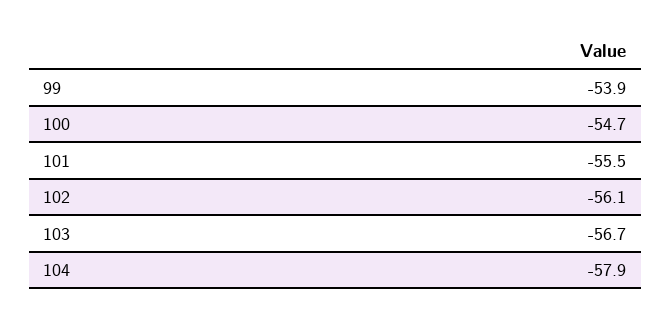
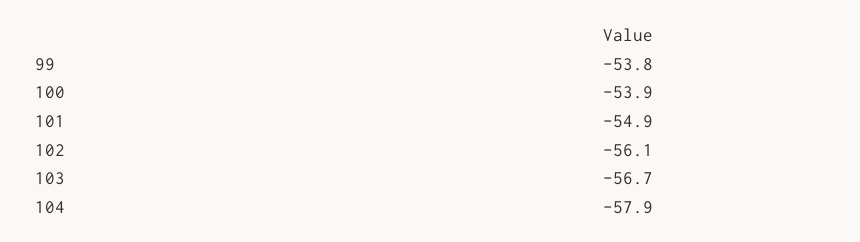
  {
-   "99": -53.9,
+   "99": -53.8,
-   "100": -54.7,
+   "100": -53.9,
-   "101": -55.5,
+   "101": -54.9,
    "102": -56.1,
    "103": -56.7,
    "104": -57.9
  }

